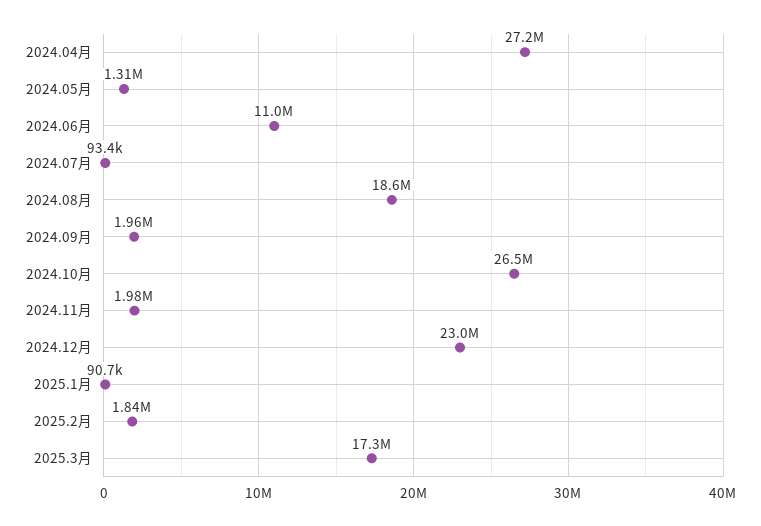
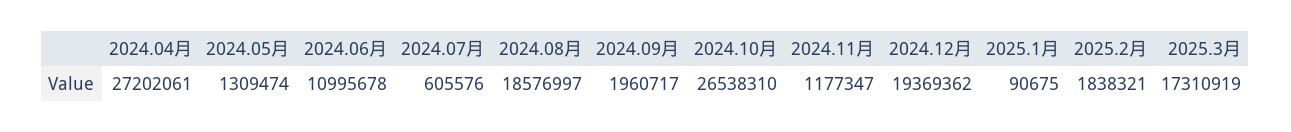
  {
    "2024.04月": 27202061,
    "2024.05月": 1309474,
    "2024.06月": 10995678,
-   "2024.07月": 93400,
+   "2024.07月": 605576,
    "2024.08月": 18576997,
    "2024.09月": 1960717,
    "2024.10月": 26538310,
-   "2024.11月": 1980000,
+   "2024.11月": 1177347,
-   "2024.12月": 23000000,
+   "2024.12月": 19369362,
    "2025.1月": 90675,
    "2025.2月": 1838321,
    "2025.3月": 17310919
  }

